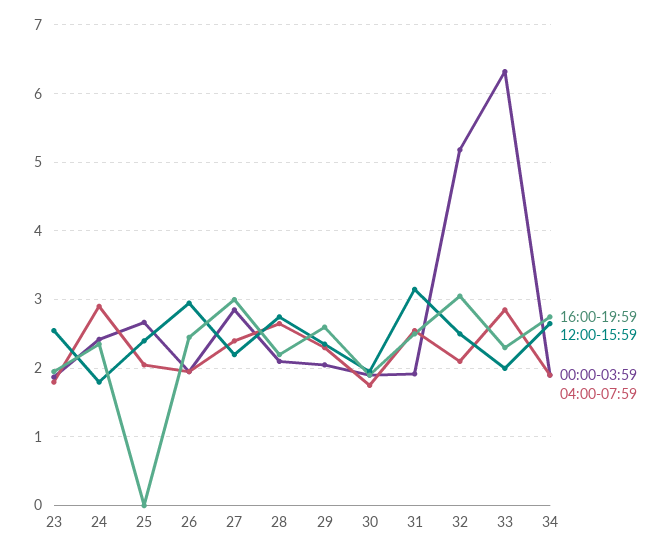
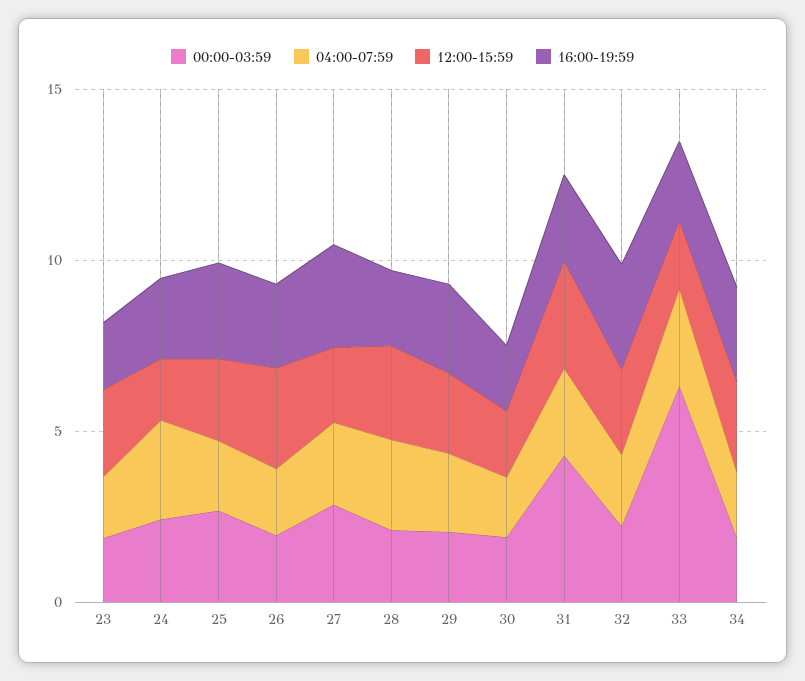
  {
    "16:00-19:59": {
      "23": 2,
      "24": 2.4,
-     "25": 0,
+     "25": 3,
      "26": 2.5,
      "27": 3,
      "28": 2.2,
      "29": 2.6,
      "30": 1.9,
      "31": 2.5,
      "32": 3.1,
      "33": 2.3,
      "34": 2.8
    },
    "12:00-15:59": {
      "23": 2.6,
      "24": 1.8,
      "25": 2.4,
      "26": 3,
      "27": 2.2,
      "28": 2.8,
      "29": 2.4,
      "30": 2,
      "31": 3.2,
      "32": 2.5,
      "33": 2,
      "34": 2.7
    },
    "00:00-03:59": {
      "23": 1.9,
      "24": 2.4,
      "25": 2.7,
      "26": 2,
      "27": 2.9,
      "28": 2.1,
      "29": 2.1,
      "30": 1.9,
-     "31": 1.9,
+     "31": 4,
-     "32": 5.2,
+     "32": 2,
      "33": 6.3,
      "34": 1.9
    },
    "04:00-07:59": {
      "23": 1.8,
      "24": 2.9,
      "25": 2.1,
      "26": 2,
      "27": 2.4,
      "28": 2.7,
      "29": 2.3,
      "30": 1.8,
      "31": 2.6,
      "32": 2.1,
      "33": 2.9,
      "34": 1.9
    }
  }

